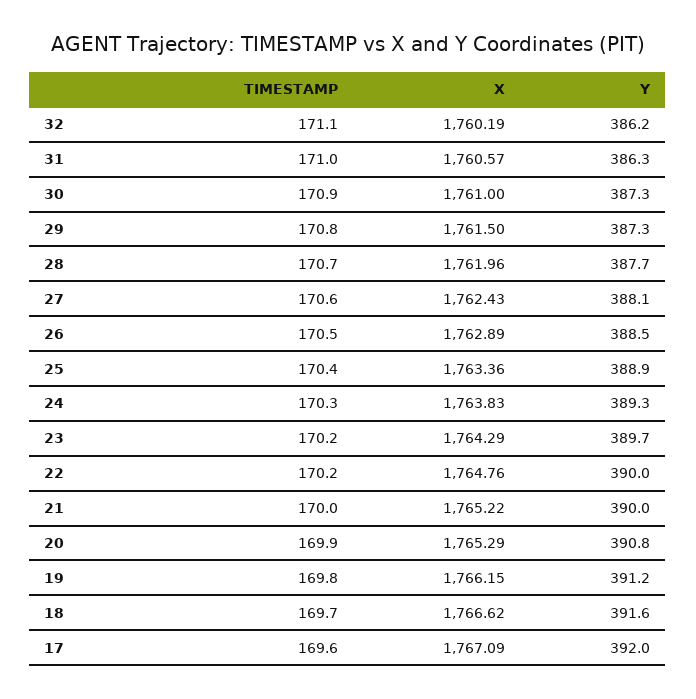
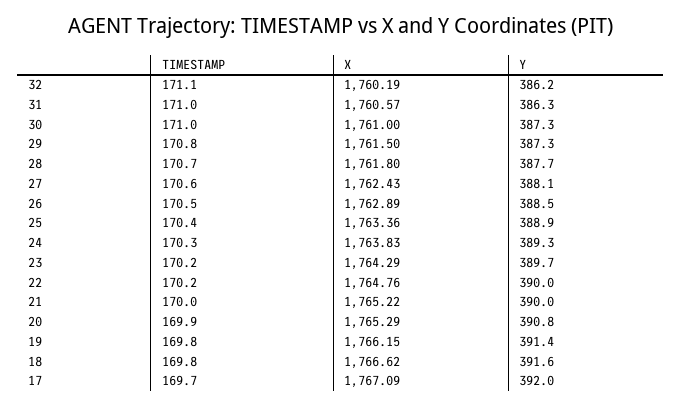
  {
    "TIMESTAMP": {
      "32": 171.1,
      "31": 171,
-     "30": 170.9,
+     "30": 171,
      "29": 170.8,
      "28": 170.7,
      "27": 170.6,
      "26": 170.5,
      "25": 170.4,
      "24": 170.3,
      "23": 170.2,
      "22": 170.2,
      "21": 170,
      "20": 169.9,
      "19": 169.8,
-     "18": 169.7,
+     "18": 169.8,
-     "17": 169.6
+     "17": 169.7
    },
    "X": {
      "32": 1760.19,
      "31": 1760.57,
      "30": 1761,
      "29": 1761.5,
-     "28": 1761.96,
+     "28": 1761.8,
      "27": 1762.43,
      "26": 1762.89,
      "25": 1763.36,
      "24": 1763.83,
      "23": 1764.29,
      "22": 1764.76,
      "21": 1765.22,
      "20": 1765.29,
      "19": 1766.15,
      "18": 1766.62,
      "17": 1767.09
    },
    "Y": {
      "32": 386.2,
      "31": 386.3,
      "30": 387.3,
      "29": 387.3,
      "28": 387.7,
      "27": 388.1,
      "26": 388.5,
      "25": 388.9,
      "24": 389.3,
      "23": 389.7,
      "22": 390,
      "21": 390,
      "20": 390.8,
-     "19": 391.2,
+     "19": 391.4,
      "18": 391.6,
      "17": 392
    }
  }

